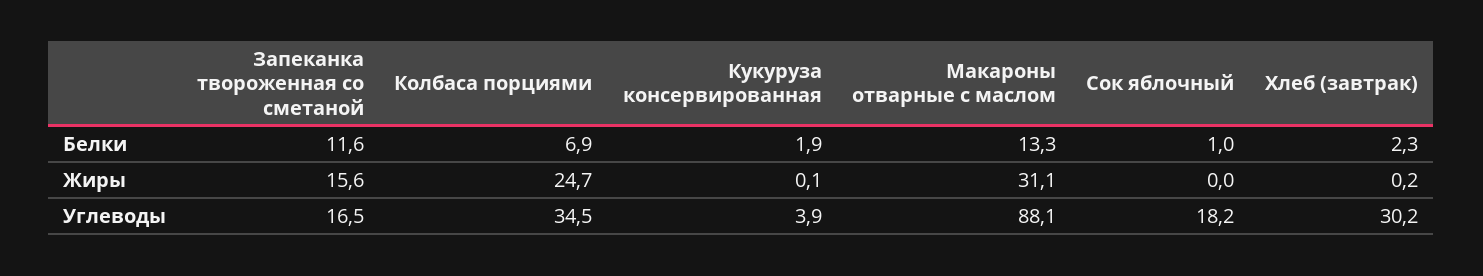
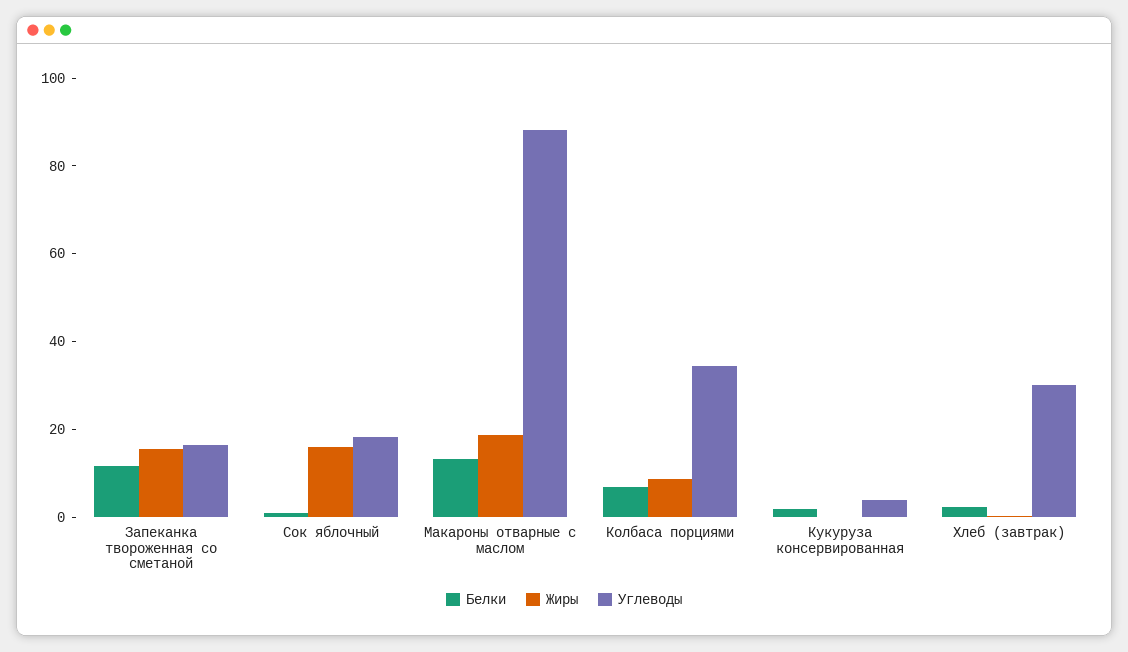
  {
    "Белки": {
      "Запеканка твороженная со сметаной": 11.6,
      "Колбаса порциями": 6.9,
      "Кукуруза консервированная": 1.9,
      "Макароны отварные с маслом": 13.3,
      "Сок яблочный": 1,
      "Хлеб (завтрак)": 2.3
    },
    "Жиры": {
      "Запеканка твороженная со сметаной": 15.6,
-     "Колбаса порциями": 24.7,
+     "Колбаса порциями": 10,
      "Кукуруза консервированная": 0.1,
-     "Макароны отварные с маслом": 31.1,
+     "Макароны отварные с маслом": 20,
-     "Сок яблочный": 0,
+     "Сок яблочный": 15,
      "Хлеб (завтрак)": 0.2
    },
    "Углеводы": {
      "Запеканка твороженная со сметаной": 16.5,
      "Колбаса порциями": 34.5,
      "Кукуруза консервированная": 3.9,
      "Макароны отварные с маслом": 88.1,
      "Сок яблочный": 18.2,
      "Хлеб (завтрак)": 30.2
    }
  }

